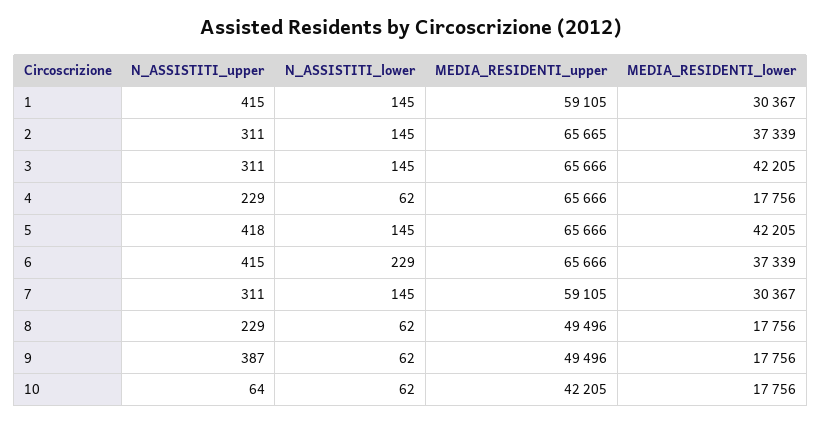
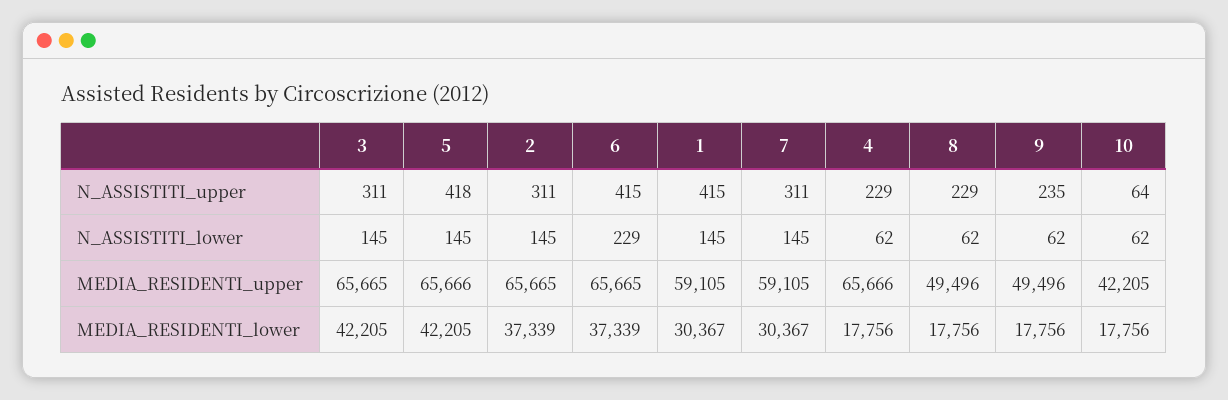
  {
    "N_ASSISTITI_upper": {
      "1": 415,
      "2": 311,
      "3": 311,
      "4": 229,
      "5": 418,
      "6": 415,
      "7": 311,
      "8": 229,
-     "9": 387,
+     "9": 235,
      "10": 64
    },
    "N_ASSISTITI_lower": {
      "1": 145,
      "2": 145,
      "3": 145,
      "4": 62,
      "5": 145,
      "6": 229,
      "7": 145,
      "8": 62,
      "9": 62,
      "10": 62
    },
    "MEDIA_RESIDENTI_upper": {
      "1": 59105,
      "2": 65665,
-     "3": 65666,
+     "3": 65665,
      "4": 65666,
      "5": 65666,
-     "6": 65666,
+     "6": 65665,
      "7": 59105,
      "8": 49496,
      "9": 49496,
      "10": 42205
    },
    "MEDIA_RESIDENTI_lower": {
      "1": 30367,
      "2": 37339,
      "3": 42205,
      "4": 17756,
      "5": 42205,
      "6": 37339,
      "7": 30367,
      "8": 17756,
      "9": 17756,
      "10": 17756
    }
  }

